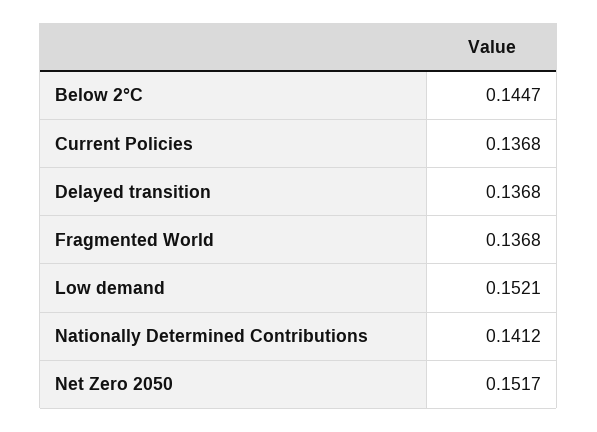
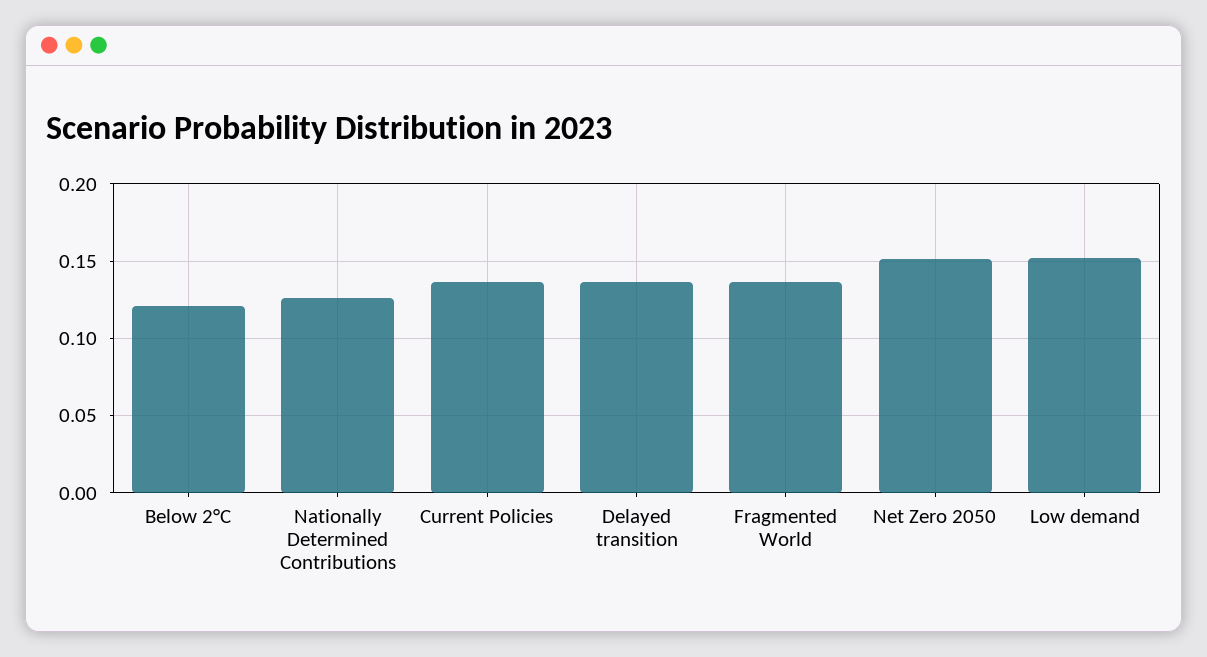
  {
-   "Below 2°C": 0.1447,
+   "Below 2°C": 0.12,
    "Current Policies": 0.1368,
    "Delayed transition": 0.1368,
    "Fragmented World": 0.1368,
    "Low demand": 0.1521,
-   "Nationally Determined Contributions": 0.1412,
+   "Nationally Determined Contributions": 0.125,
    "Net Zero 2050": 0.1517
  }

